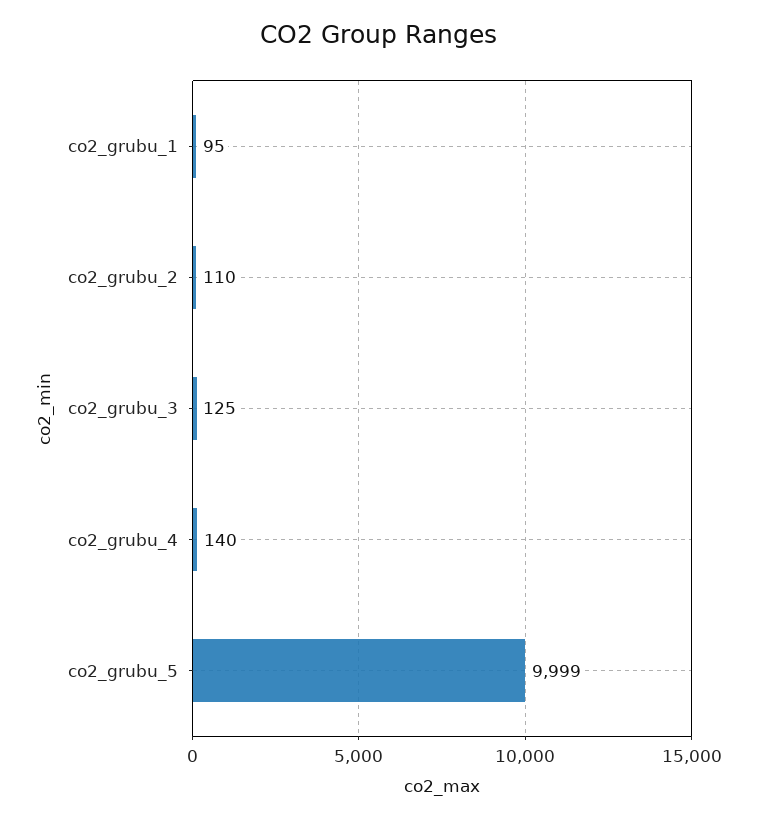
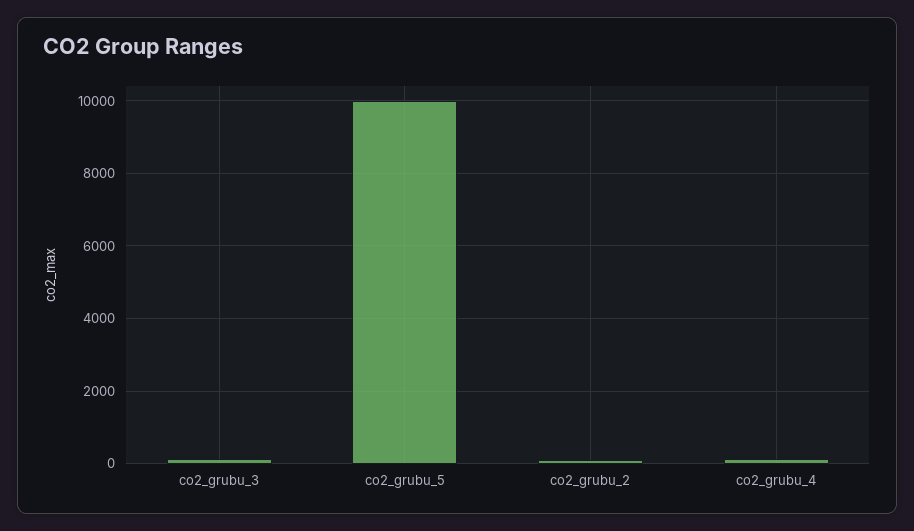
  {
-   "co2_grubu_1": 95,
    "co2_grubu_2": 110,
    "co2_grubu_3": 125,
    "co2_grubu_4": 140,
    "co2_grubu_5": 9999
  }

